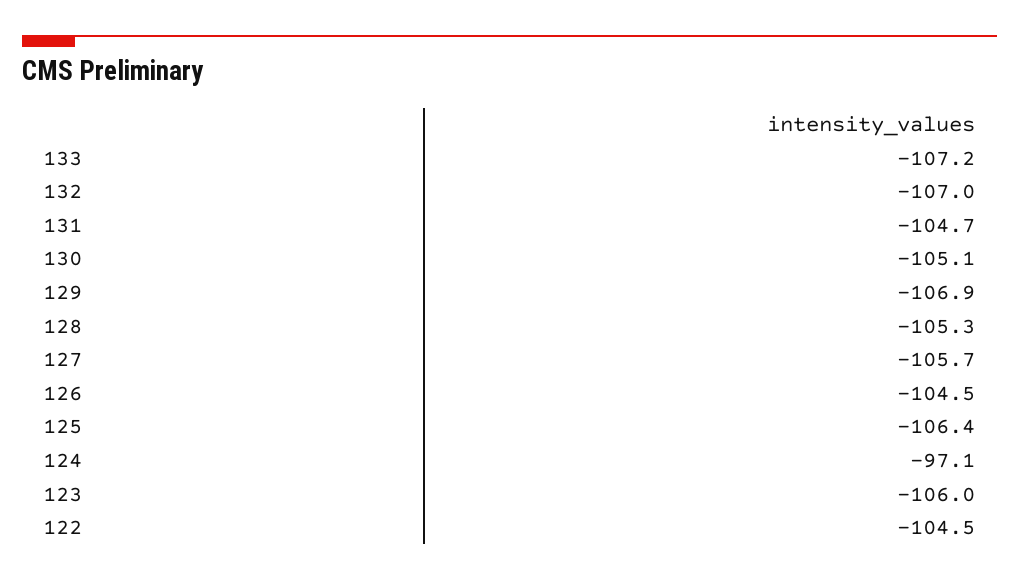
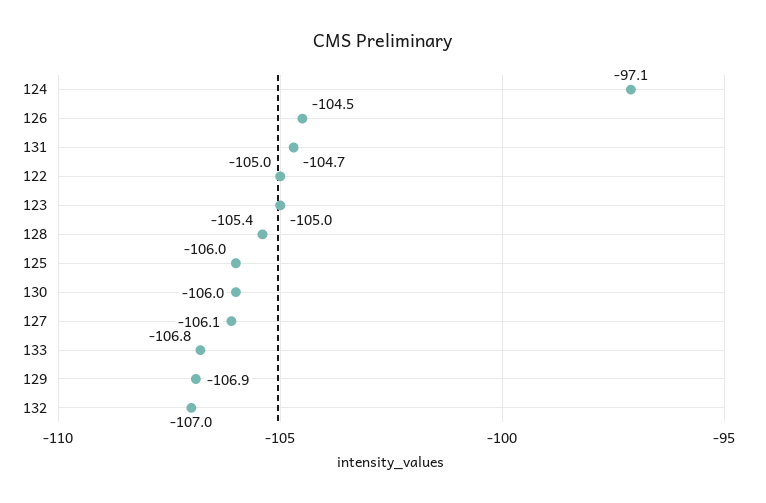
  {
-   "133": -107.2,
+   "133": -106.8,
    "132": -107,
    "131": -104.7,
-   "130": -105.1,
+   "130": -106,
    "129": -106.9,
-   "128": -105.3,
+   "128": -105.4,
-   "127": -105.7,
+   "127": -106.1,
    "126": -104.5,
-   "125": -106.4,
+   "125": -106,
    "124": -97.1,
-   "123": -106,
+   "123": -105,
-   "122": -104.5
+   "122": -105
  }

